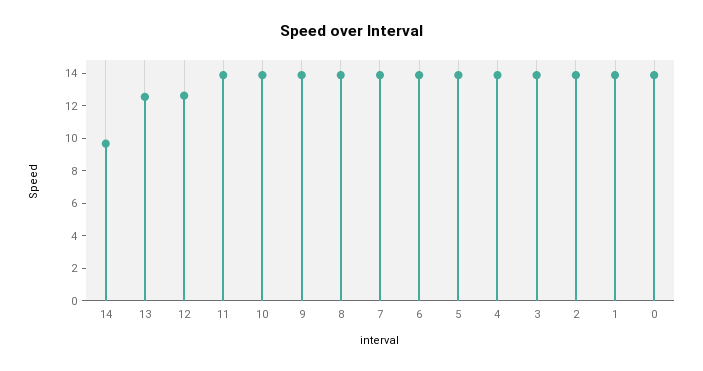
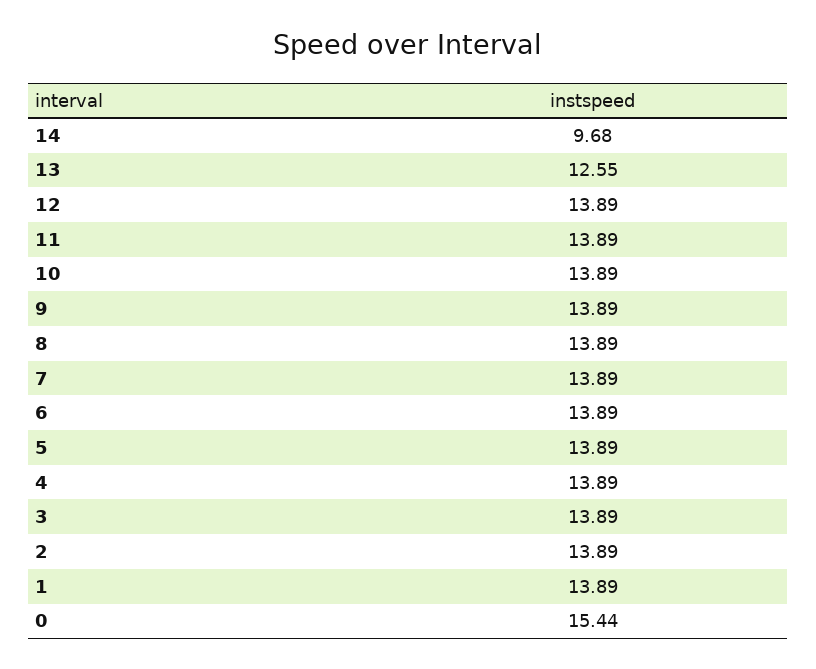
  {
    "14": 9.68,
    "13": 12.55,
-   "12": 12.5,
+   "12": 13.89,
    "11": 13.89,
    "10": 13.89,
    "9": 13.89,
    "8": 13.89,
    "7": 13.89,
    "6": 13.89,
    "5": 13.89,
    "4": 13.89,
    "3": 13.89,
    "2": 13.89,
    "1": 13.89,
-   "0": 14
+   "0": 15.44
  }

